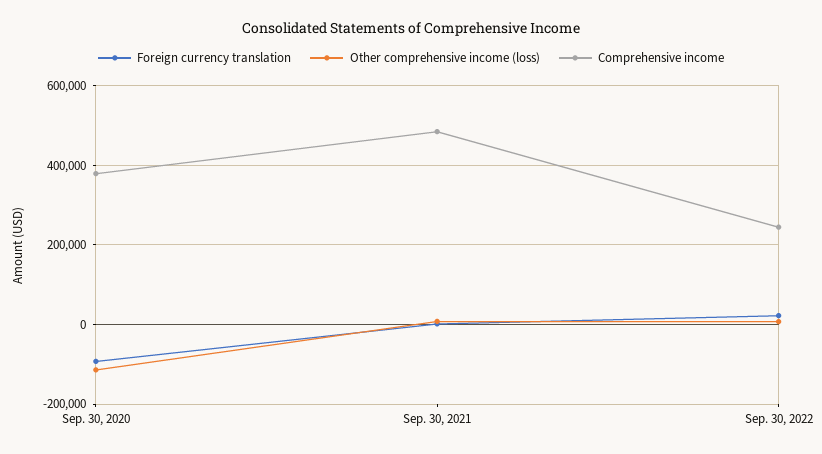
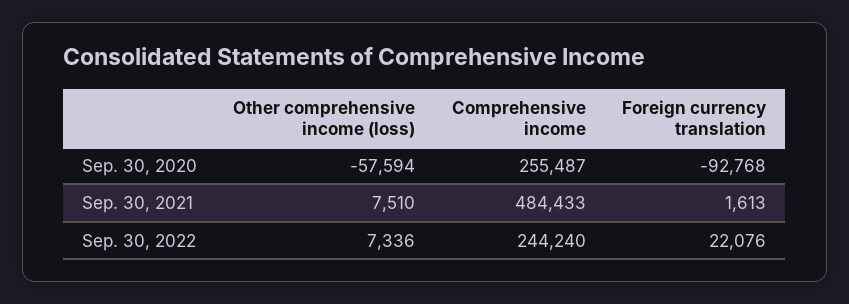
  {
    "Foreign currency translation": {
      "Sep. 30, 2020": -92768,
      "Sep. 30, 2021": 1613,
      "Sep. 30, 2022": 22076
    },
    "Other comprehensive income (loss)": {
-     "Sep. 30, 2020": -120000,
+     "Sep. 30, 2020": -57594,
      "Sep. 30, 2021": 7510,
      "Sep. 30, 2022": 7336
    },
    "Comprehensive income": {
-     "Sep. 30, 2020": 380000,
+     "Sep. 30, 2020": 255487,
      "Sep. 30, 2021": 484433,
      "Sep. 30, 2022": 244240
    }
  }

